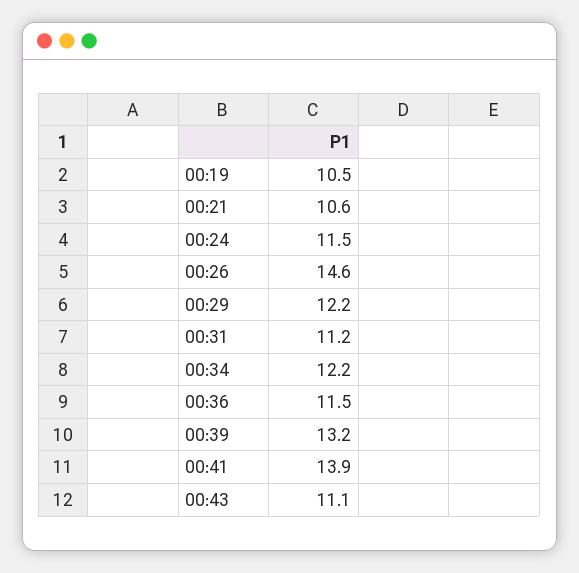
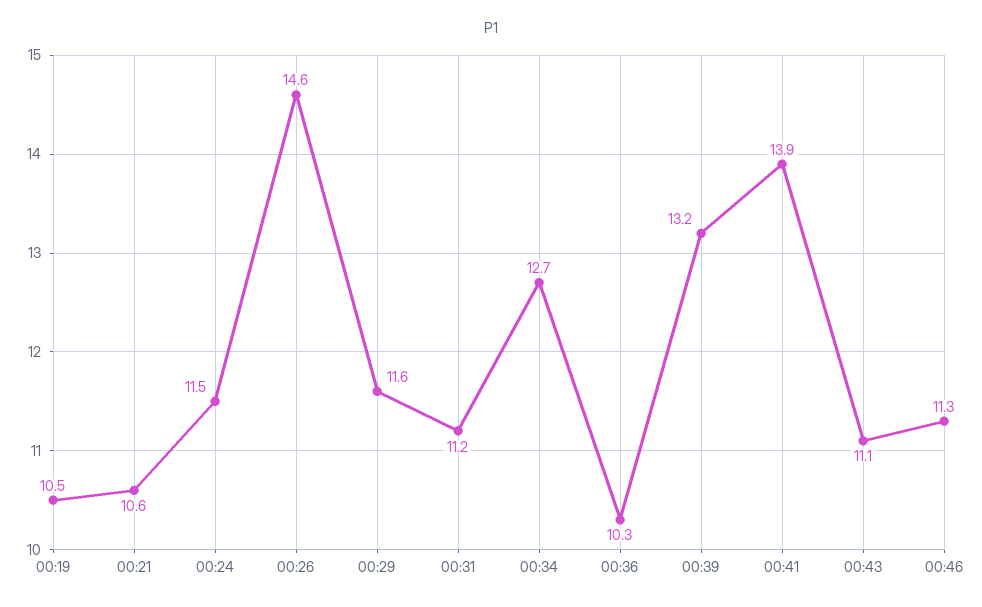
  {
    "00:19": 10.5,
    "00:21": 10.6,
    "00:24": 11.5,
    "00:26": 14.6,
-   "00:29": 12.2,
+   "00:29": 11.6,
    "00:31": 11.2,
-   "00:34": 12.2,
+   "00:34": 12.7,
-   "00:36": 11.5,
+   "00:36": 10.3,
    "00:39": 13.2,
    "00:41": 13.9,
-   "00:43": 11.1
+   "00:43": 11.1,
+   "00:46": 11.3
  }

